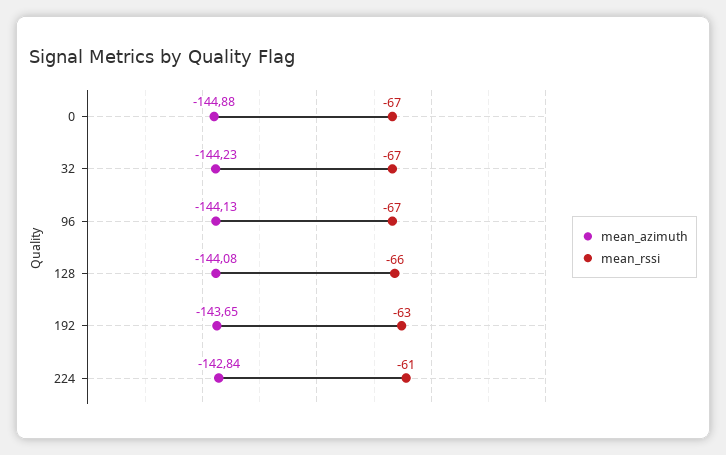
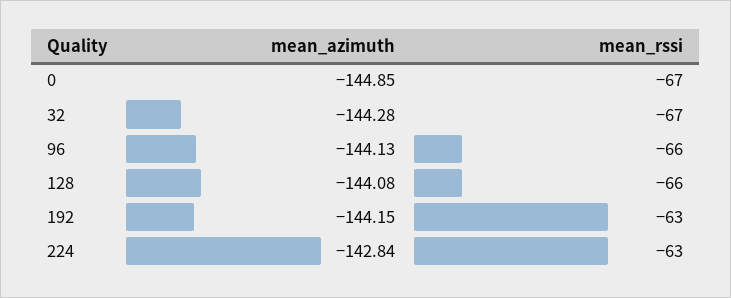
  {
    "mean_azimuth": {
-     "0": -144.88,
+     "0": -144.85,
-     "32": -144.23,
+     "32": -144.28,
      "96": -144.13,
      "128": -144.08,
-     "192": -143.65,
+     "192": -144.15,
      "224": -142.84
    },
    "mean_rssi": {
      "0": -67,
      "32": -67,
-     "96": -67,
+     "96": -66,
      "128": -66,
      "192": -63,
-     "224": -61
+     "224": -63
    }
  }

